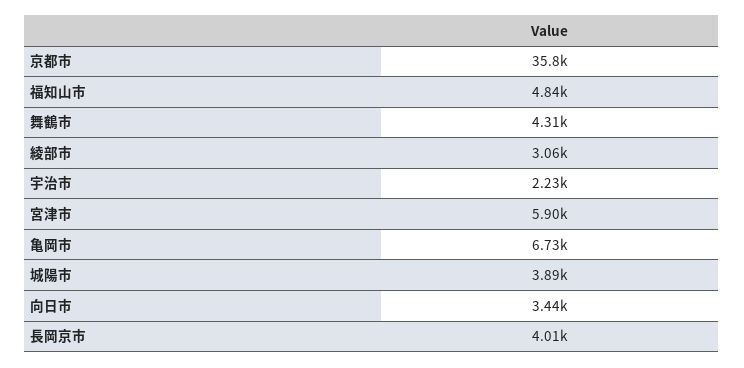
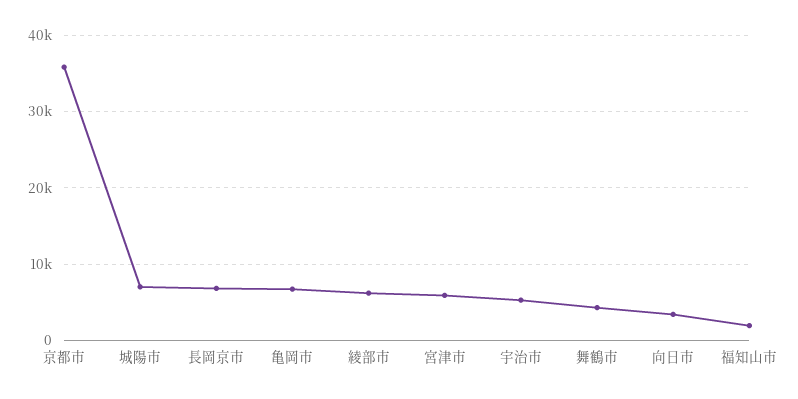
  {
    "京都市": 35800,
-   "福知山市": 4840,
+   "福知山市": 2000,
    "舞鶴市": 4310,
-   "綾部市": 3060,
+   "綾部市": 6000,
-   "宇治市": 2230,
+   "宇治市": 5000,
    "宮津市": 5900,
    "亀岡市": 6730,
-   "城陽市": 3890,
+   "城陽市": 7000,
    "向日市": 3440,
-   "長岡京市": 4010
+   "長岡京市": 7000
  }

